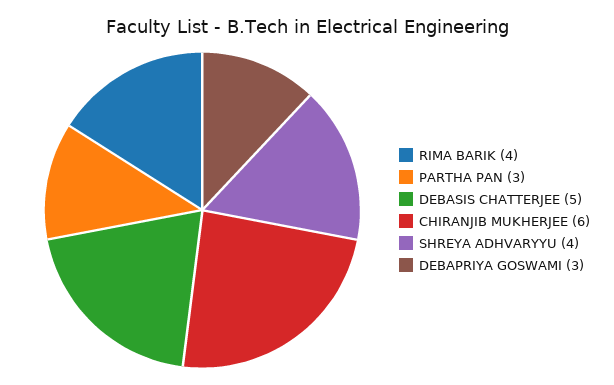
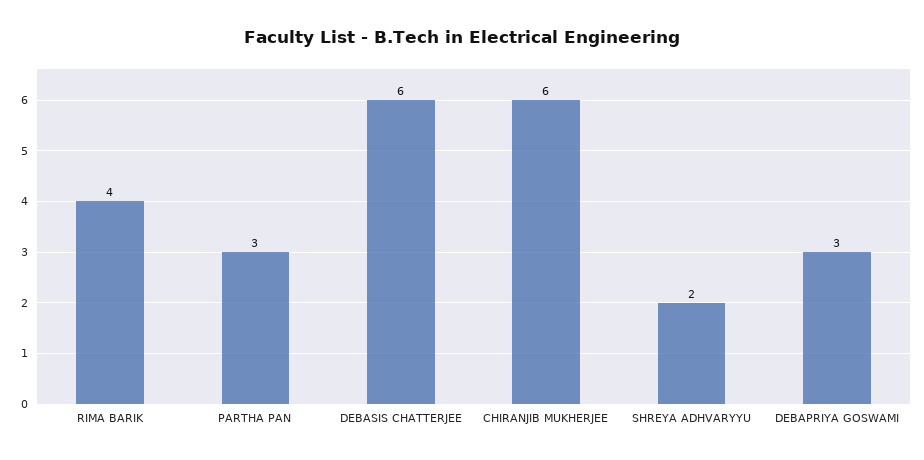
  {
    "RIMA BARIK": 4,
    "PARTHA PAN": 3,
-   "DEBASIS CHATTERJEE": 5,
+   "DEBASIS CHATTERJEE": 6,
    "CHIRANJIB MUKHERJEE": 6,
-   "SHREYA ADHVARYYU": 4,
+   "SHREYA ADHVARYYU": 2,
    "DEBAPRIYA GOSWAMI": 3
  }

